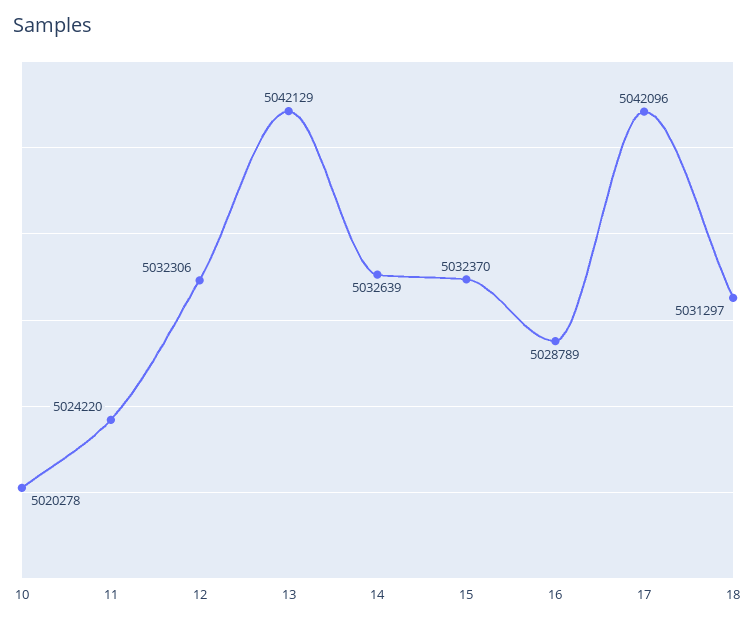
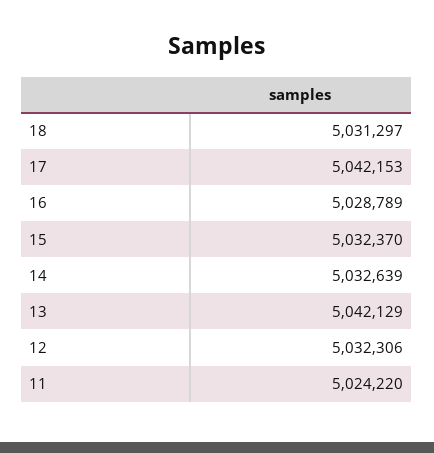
  {
-   "10": 5020278,
    "11": 5024220,
    "12": 5032306,
    "13": 5042129,
    "14": 5032639,
    "15": 5032370,
    "16": 5028789,
-   "17": 5042096,
+   "17": 5042153,
    "18": 5031297
  }

